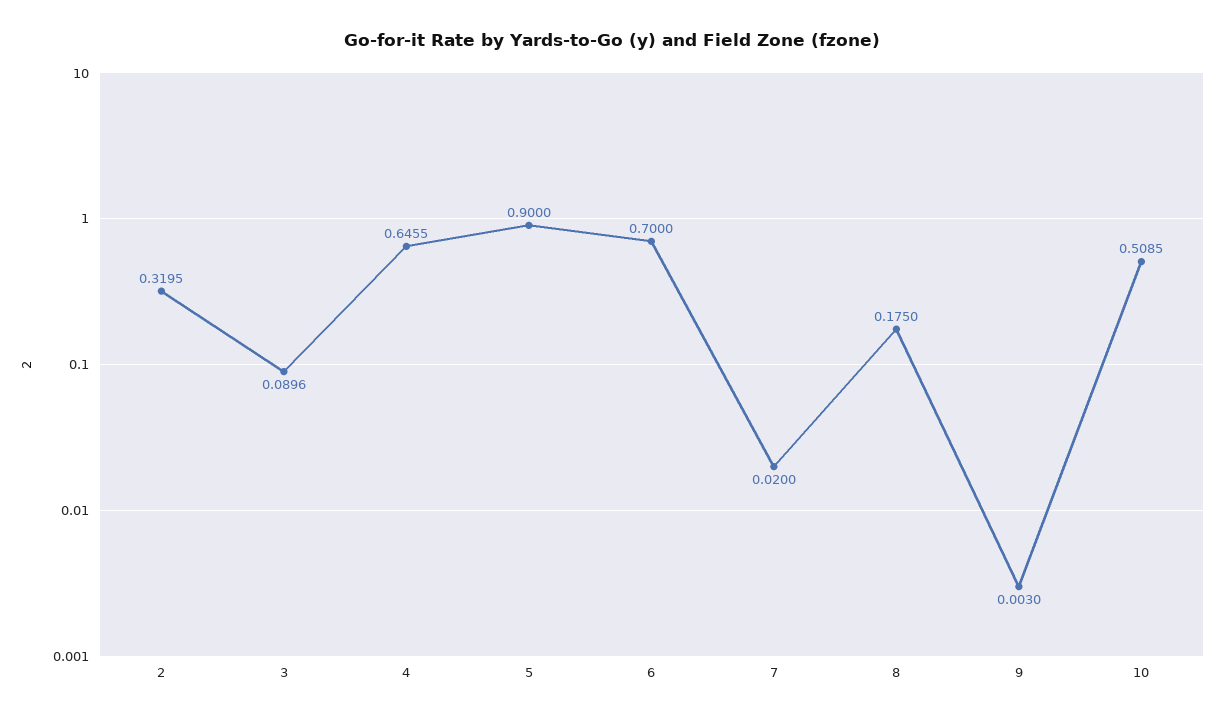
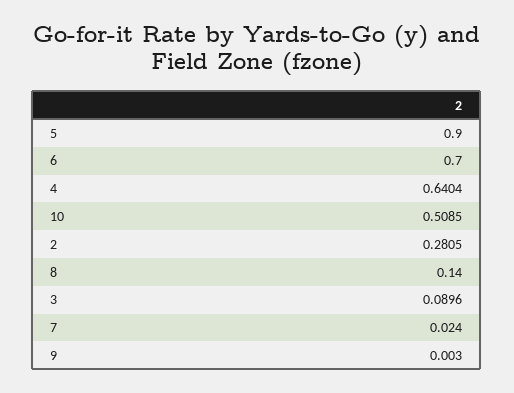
  {
-   "2": 0.3195,
+   "2": 0.2805,
    "3": 0.0896,
-   "4": 0.6455,
+   "4": 0.6404,
    "5": 0.9,
    "6": 0.7,
-   "7": 0.02,
+   "7": 0.024,
-   "8": 0.175,
+   "8": 0.14,
    "9": 0.003,
    "10": 0.5085
  }

